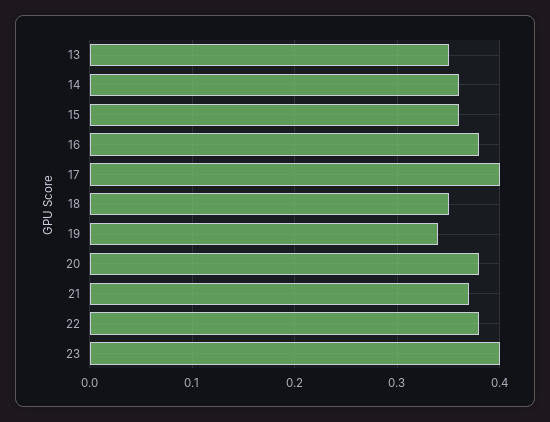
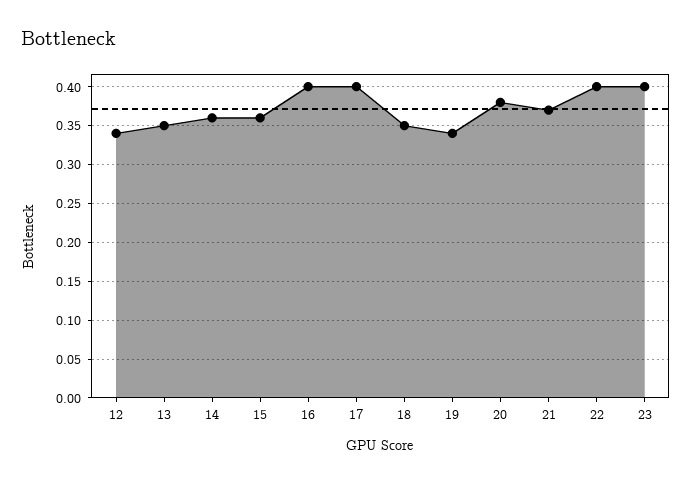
  {
    "13": 0.35,
    "14": 0.36,
    "15": 0.36,
-   "16": 0.38,
+   "16": 0.4,
    "17": 0.4,
    "18": 0.35,
    "19": 0.34,
    "20": 0.38,
    "21": 0.37,
-   "22": 0.38,
+   "22": 0.4,
-   "23": 0.4
+   "23": 0.4,
+   "12": 0.34
  }

